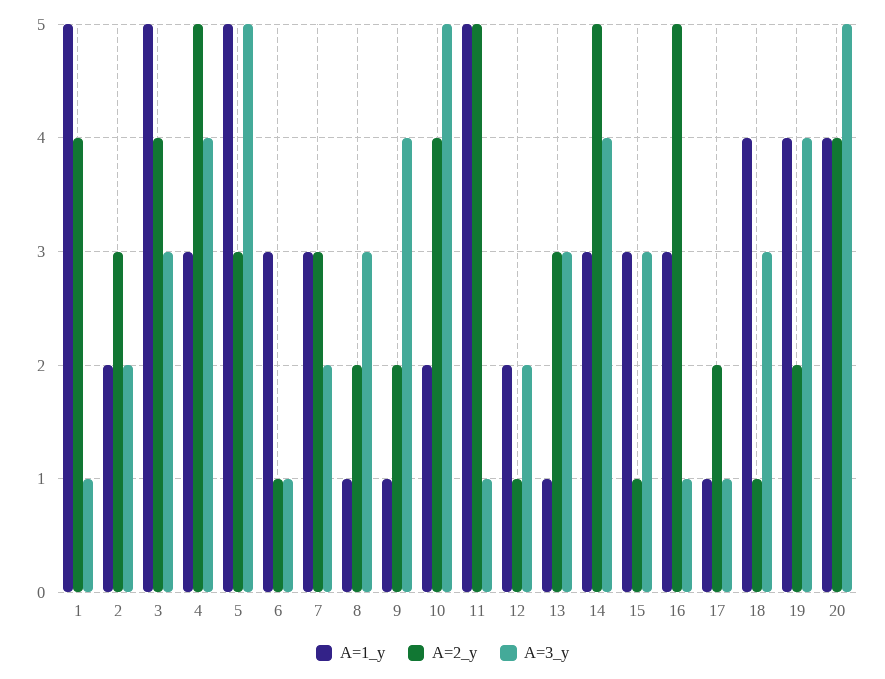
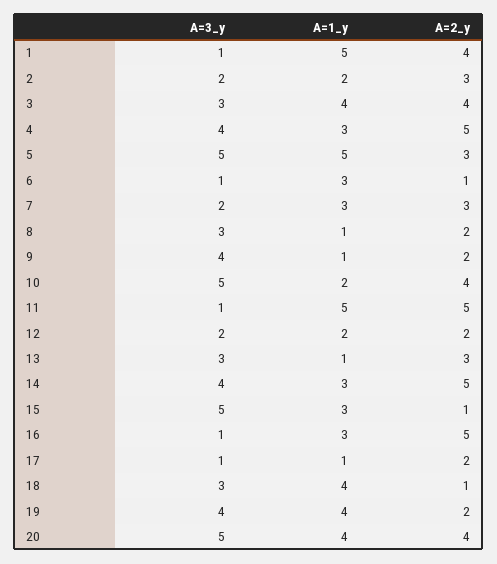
  {
    "A=1_y": {
      "1": 5,
      "2": 2,
-     "3": 5,
+     "3": 4,
      "4": 3,
      "5": 5,
      "6": 3,
      "7": 3,
      "8": 1,
      "9": 1,
      "10": 2,
      "11": 5,
      "12": 2,
      "13": 1,
      "14": 3,
      "15": 3,
      "16": 3,
      "17": 1,
      "18": 4,
      "19": 4,
      "20": 4
    },
    "A=2_y": {
      "1": 4,
      "2": 3,
      "3": 4,
      "4": 5,
      "5": 3,
      "6": 1,
      "7": 3,
      "8": 2,
      "9": 2,
      "10": 4,
      "11": 5,
-     "12": 1,
+     "12": 2,
      "13": 3,
      "14": 5,
      "15": 1,
      "16": 5,
      "17": 2,
      "18": 1,
      "19": 2,
      "20": 4
    },
    "A=3_y": {
      "1": 1,
      "2": 2,
      "3": 3,
      "4": 4,
      "5": 5,
      "6": 1,
      "7": 2,
      "8": 3,
      "9": 4,
      "10": 5,
      "11": 1,
      "12": 2,
      "13": 3,
      "14": 4,
-     "15": 3,
+     "15": 5,
      "16": 1,
      "17": 1,
      "18": 3,
      "19": 4,
      "20": 5
    }
  }

